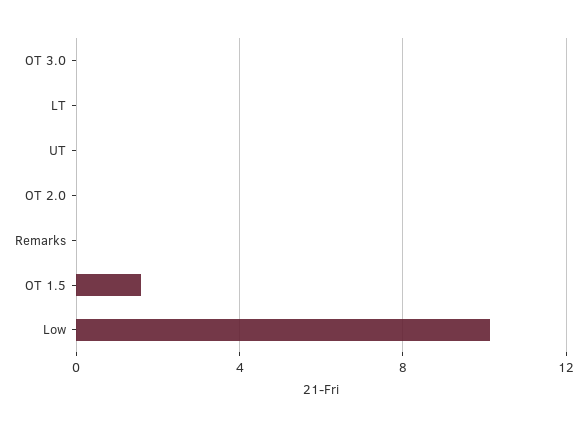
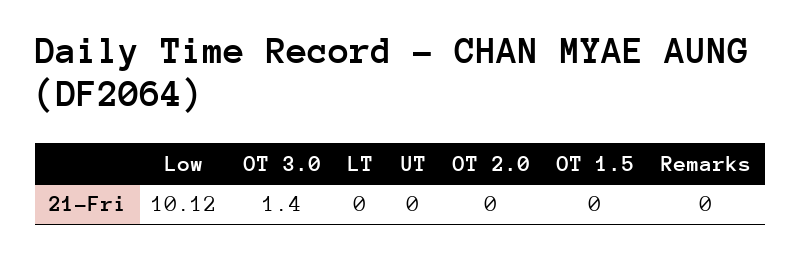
  {
-   "OT 3.0": 0,
+   "OT 3.0": 1.4,
    "LT": 0,
    "UT": 0,
    "OT 2.0": 0,
    "Remarks": 0,
-   "OT 1.5": 1.5,
+   "OT 1.5": 0,
    "Low": 10.12
  }

